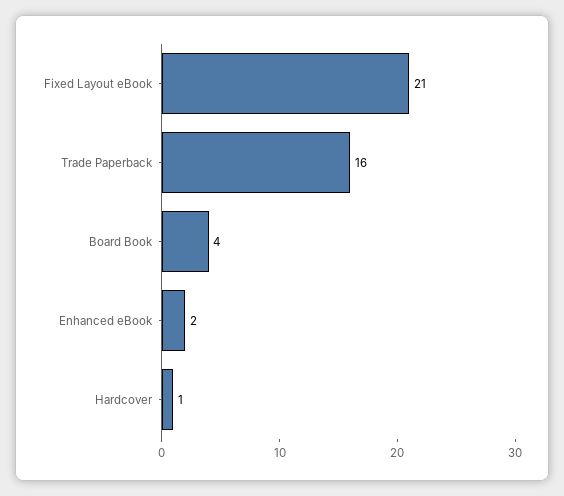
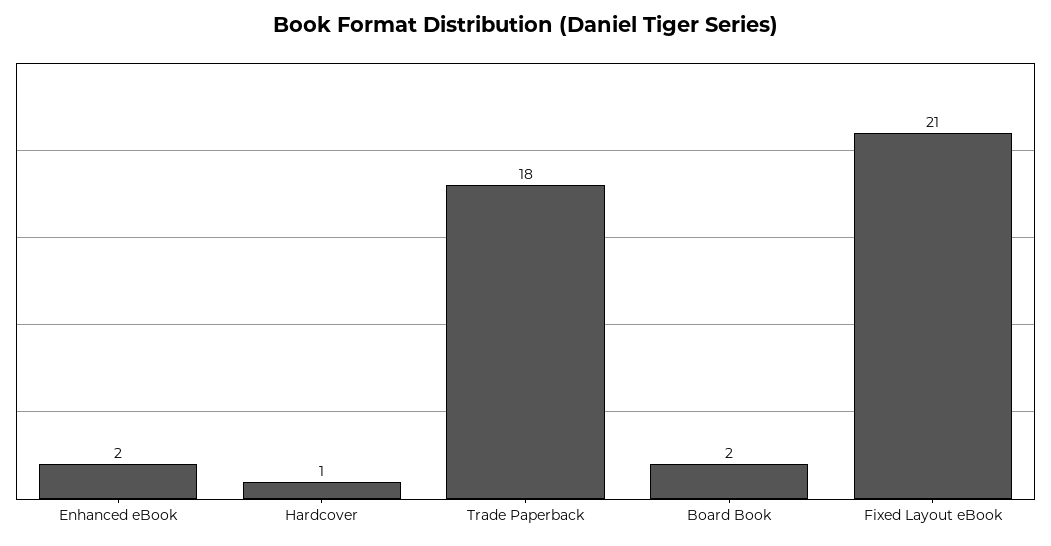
  {
    "Fixed Layout eBook": 21,
-   "Trade Paperback": 16,
+   "Trade Paperback": 18,
-   "Board Book": 4,
+   "Board Book": 2,
    "Enhanced eBook": 2,
    "Hardcover": 1
  }

